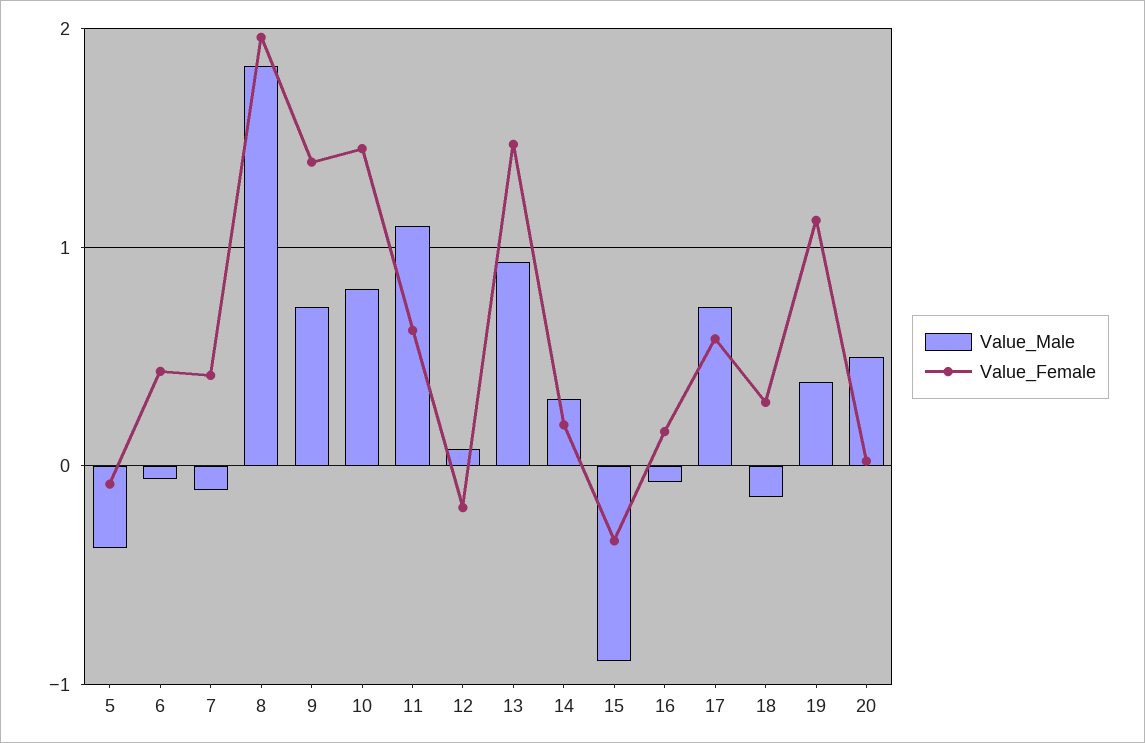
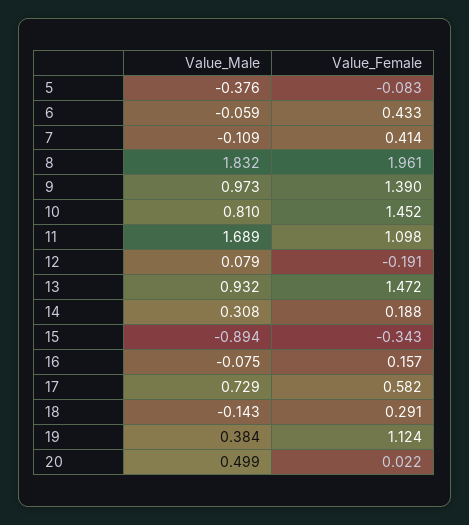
  {
    "Value_Male": {
      "5": -0.376,
      "6": -0.059,
      "7": -0.109,
      "8": 1.832,
-     "9": 0.7,
+     "9": 0.973,
      "10": 0.81,
-     "11": 1.1,
+     "11": 1.689,
      "12": 0.079,
      "13": 0.932,
      "14": 0.308,
      "15": -0.894,
      "16": -0.075,
      "17": 0.729,
      "18": -0.143,
      "19": 0.384,
      "20": 0.499
    },
    "Value_Female": {
      "5": -0.083,
      "6": 0.433,
      "7": 0.414,
      "8": 1.961,
      "9": 1.39,
      "10": 1.452,
-     "11": 0.6,
+     "11": 1.098,
      "12": -0.191,
      "13": 1.472,
      "14": 0.188,
      "15": -0.343,
      "16": 0.157,
      "17": 0.582,
      "18": 0.291,
      "19": 1.124,
      "20": 0.022
    }
  }

